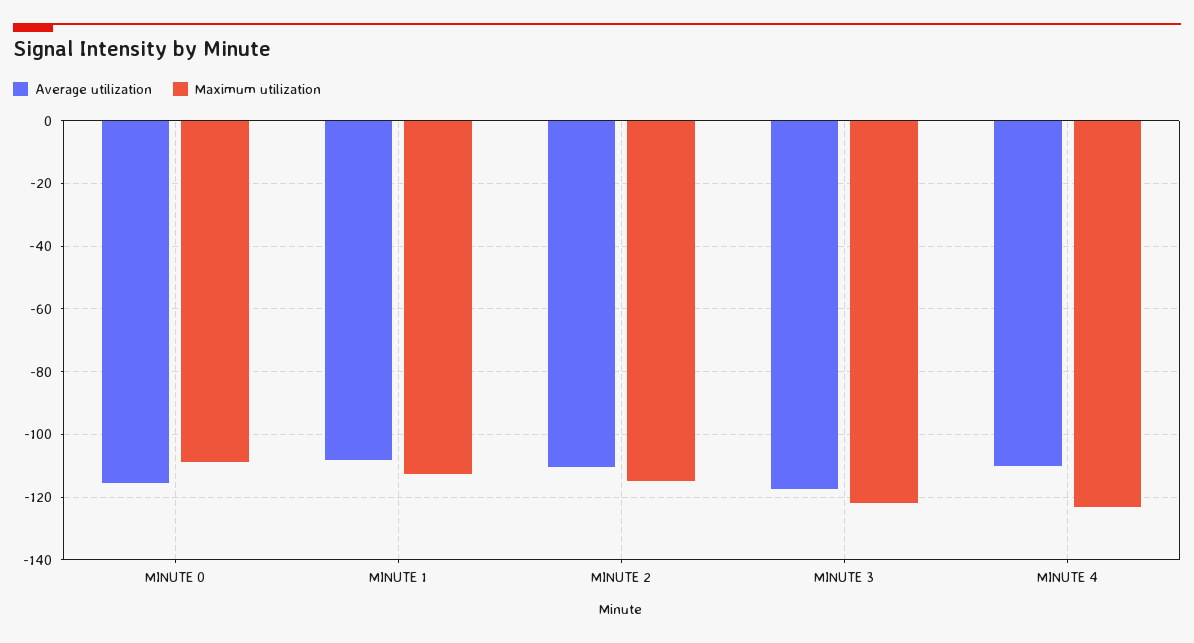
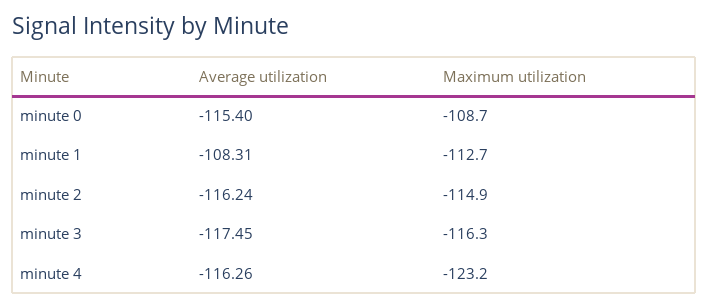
  {
    "Average utilization": {
      "MINUTE 0": -115.4,
      "MINUTE 1": -108.31,
-     "MINUTE 2": -110,
+     "MINUTE 2": -116.24,
      "MINUTE 3": -117.45,
-     "MINUTE 4": -110
+     "MINUTE 4": -116.26
    },
    "Maximum utilization": {
      "MINUTE 0": -108.7,
      "MINUTE 1": -112.7,
      "MINUTE 2": -114.9,
-     "MINUTE 3": -122,
+     "MINUTE 3": -116.3,
      "MINUTE 4": -123.2
    }
  }

